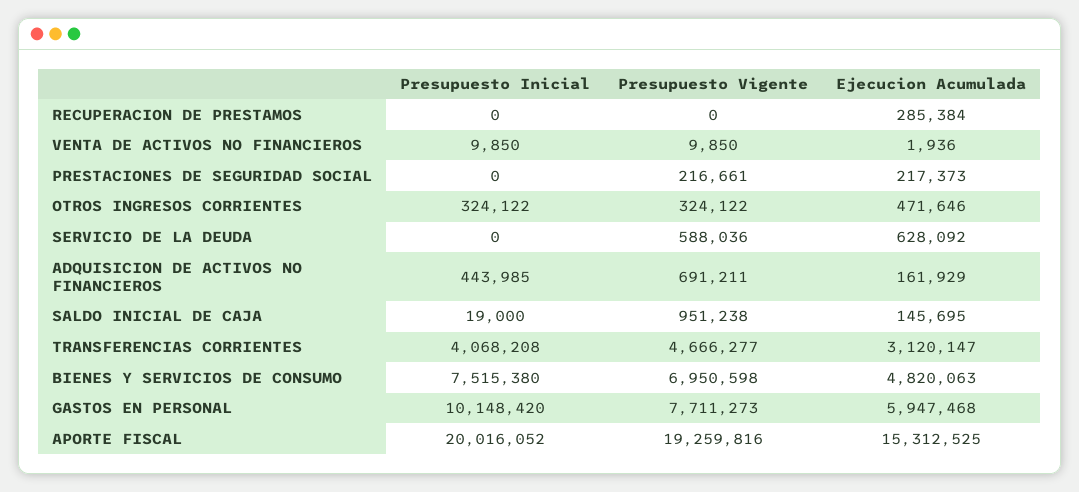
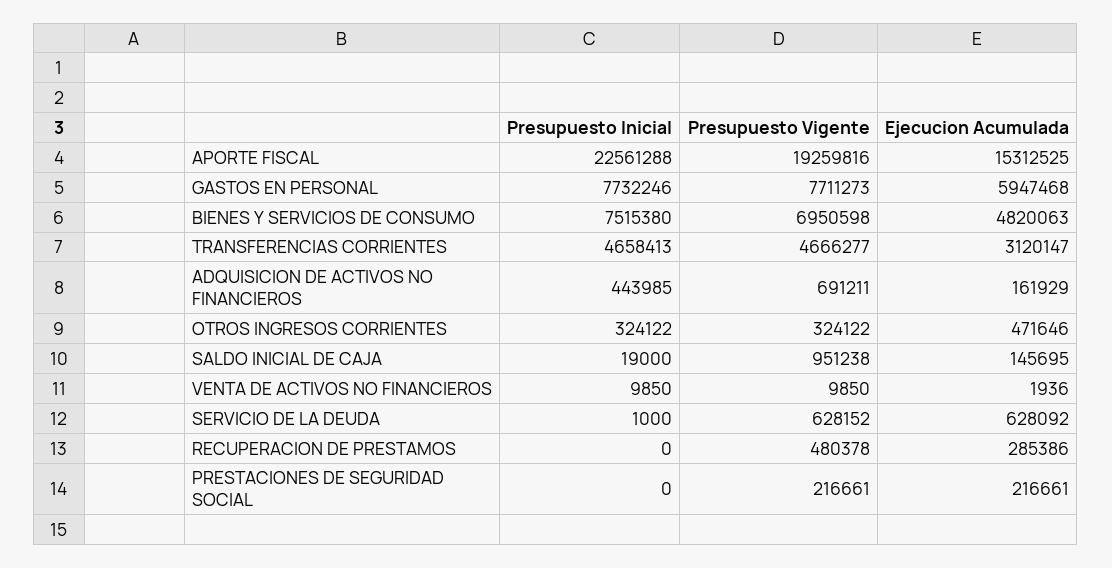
  {
    "Presupuesto Inicial": {
      "RECUPERACION DE PRESTAMOS": 0,
      "VENTA DE ACTIVOS NO FINANCIEROS": 9850,
      "PRESTACIONES DE SEGURIDAD SOCIAL": 0,
      "OTROS INGRESOS CORRIENTES": 324122,
-     "SERVICIO DE LA DEUDA": 0,
+     "SERVICIO DE LA DEUDA": 1000,
      "ADQUISICION DE ACTIVOS NO FINANCIEROS": 443985,
      "SALDO INICIAL DE CAJA": 19000,
-     "TRANSFERENCIAS CORRIENTES": 4068208,
+     "TRANSFERENCIAS CORRIENTES": 4658413,
      "BIENES Y SERVICIOS DE CONSUMO": 7515380,
-     "GASTOS EN PERSONAL": 10148420,
+     "GASTOS EN PERSONAL": 7732246,
-     "APORTE FISCAL": 20016052
+     "APORTE FISCAL": 22561288
    },
    "Presupuesto Vigente": {
-     "RECUPERACION DE PRESTAMOS": 0,
+     "RECUPERACION DE PRESTAMOS": 480378,
      "VENTA DE ACTIVOS NO FINANCIEROS": 9850,
      "PRESTACIONES DE SEGURIDAD SOCIAL": 216661,
      "OTROS INGRESOS CORRIENTES": 324122,
-     "SERVICIO DE LA DEUDA": 588036,
+     "SERVICIO DE LA DEUDA": 628152,
      "ADQUISICION DE ACTIVOS NO FINANCIEROS": 691211,
      "SALDO INICIAL DE CAJA": 951238,
      "TRANSFERENCIAS CORRIENTES": 4666277,
      "BIENES Y SERVICIOS DE CONSUMO": 6950598,
      "GASTOS EN PERSONAL": 7711273,
      "APORTE FISCAL": 19259816
    },
    "Ejecucion Acumulada": {
-     "RECUPERACION DE PRESTAMOS": 285384,
+     "RECUPERACION DE PRESTAMOS": 285386,
      "VENTA DE ACTIVOS NO FINANCIEROS": 1936,
-     "PRESTACIONES DE SEGURIDAD SOCIAL": 217373,
+     "PRESTACIONES DE SEGURIDAD SOCIAL": 216661,
      "OTROS INGRESOS CORRIENTES": 471646,
      "SERVICIO DE LA DEUDA": 628092,
      "ADQUISICION DE ACTIVOS NO FINANCIEROS": 161929,
      "SALDO INICIAL DE CAJA": 145695,
      "TRANSFERENCIAS CORRIENTES": 3120147,
      "BIENES Y SERVICIOS DE CONSUMO": 4820063,
      "GASTOS EN PERSONAL": 5947468,
      "APORTE FISCAL": 15312525
    }
  }

